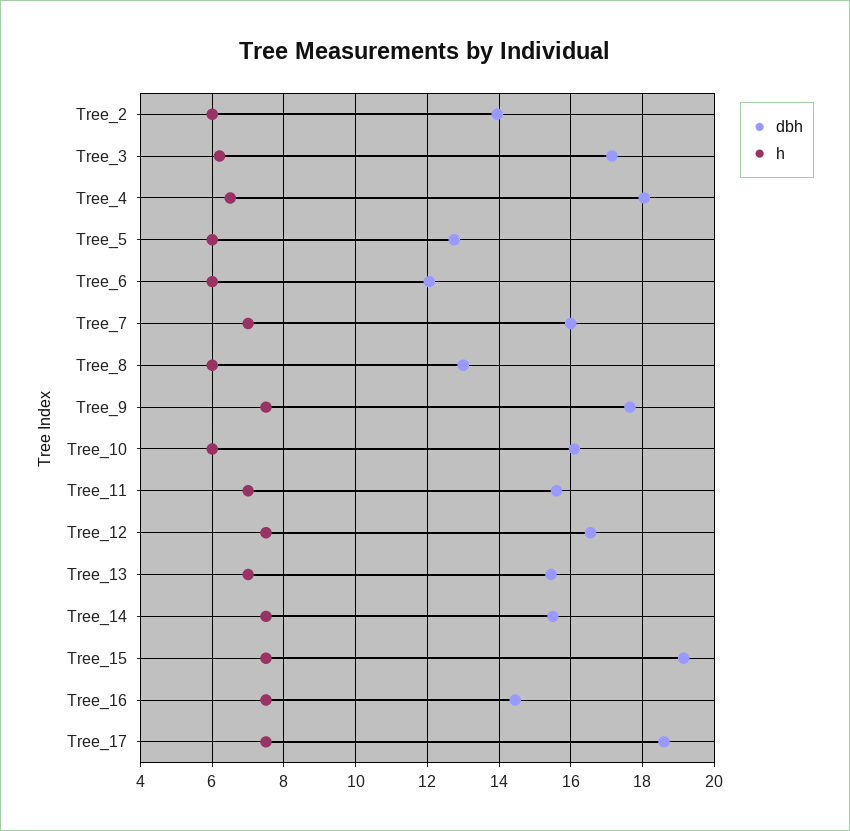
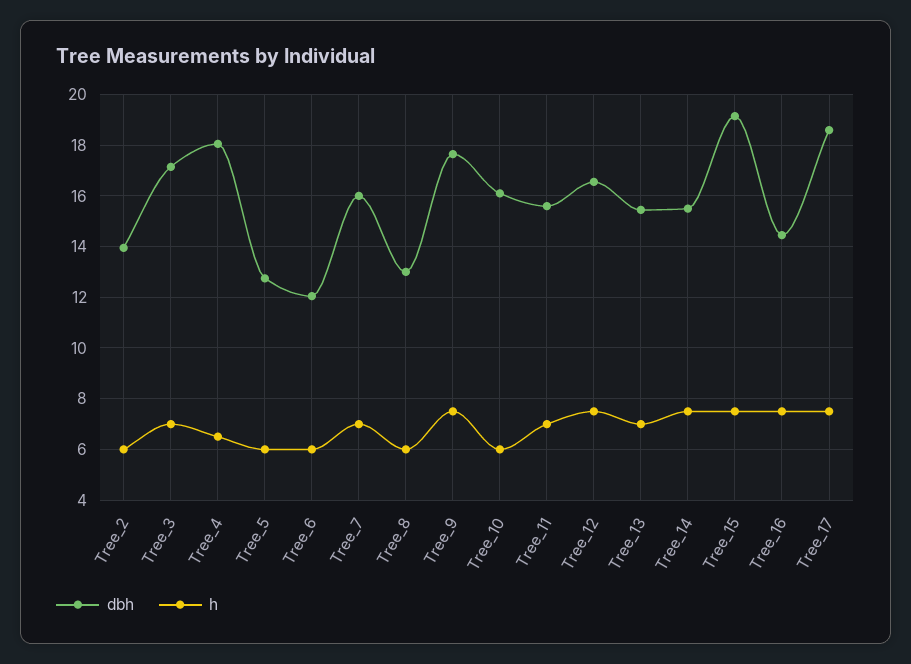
  {
    "dbh": {
      "Tree_2": 14,
      "Tree_3": 17.2,
      "Tree_4": 18,
      "Tree_5": 12.8,
      "Tree_6": 12,
      "Tree_7": 16,
      "Tree_8": 13,
      "Tree_9": 17.6,
      "Tree_10": 16.2,
      "Tree_11": 15.6,
      "Tree_12": 16.6,
      "Tree_13": 15.4,
      "Tree_14": 15.6,
      "Tree_15": 19.2,
      "Tree_16": 14.4,
      "Tree_17": 18.6
    },
    "h": {
      "Tree_2": 6,
-     "Tree_3": 6.2,
+     "Tree_3": 7,
      "Tree_4": 6.6,
      "Tree_5": 6,
      "Tree_6": 6,
      "Tree_7": 7,
      "Tree_8": 6,
      "Tree_9": 7.6,
      "Tree_10": 6,
      "Tree_11": 7,
      "Tree_12": 7.6,
      "Tree_13": 7,
      "Tree_14": 7.6,
      "Tree_15": 7.6,
      "Tree_16": 7.6,
      "Tree_17": 7.6
    }
  }

